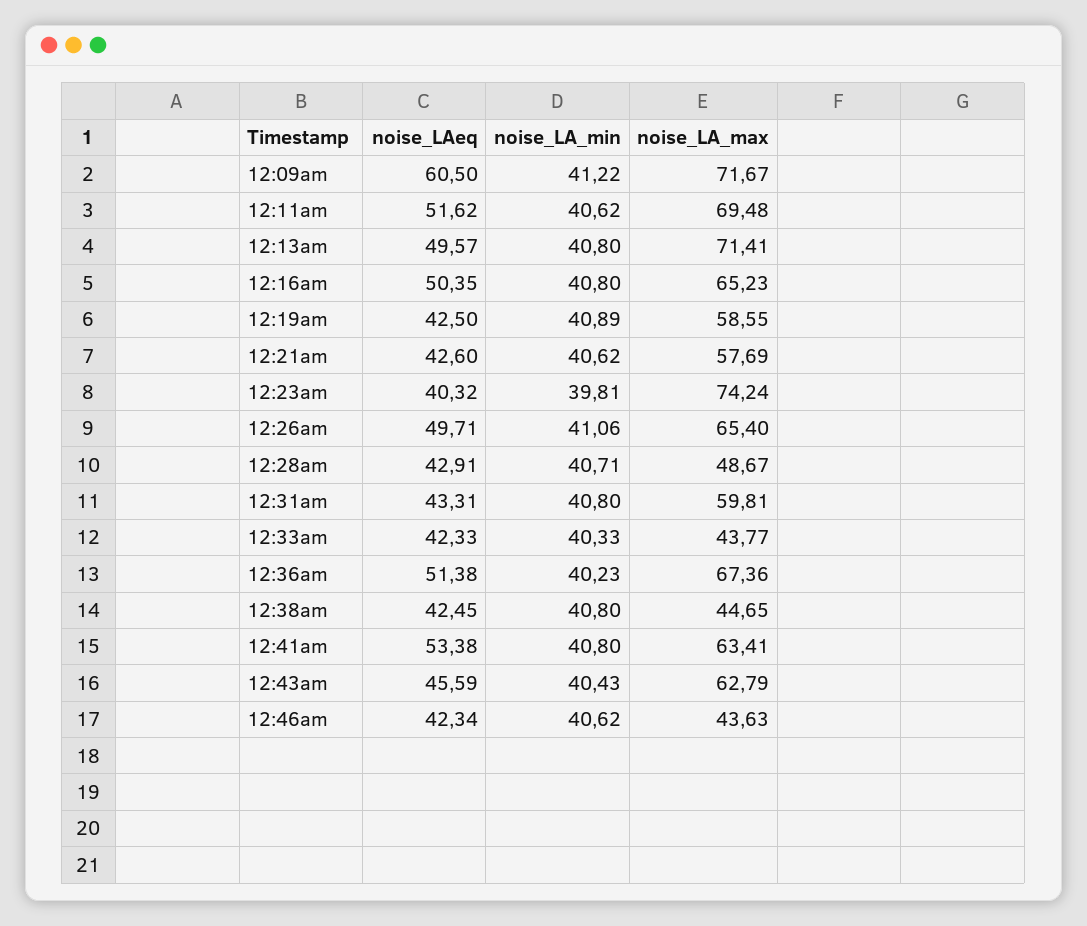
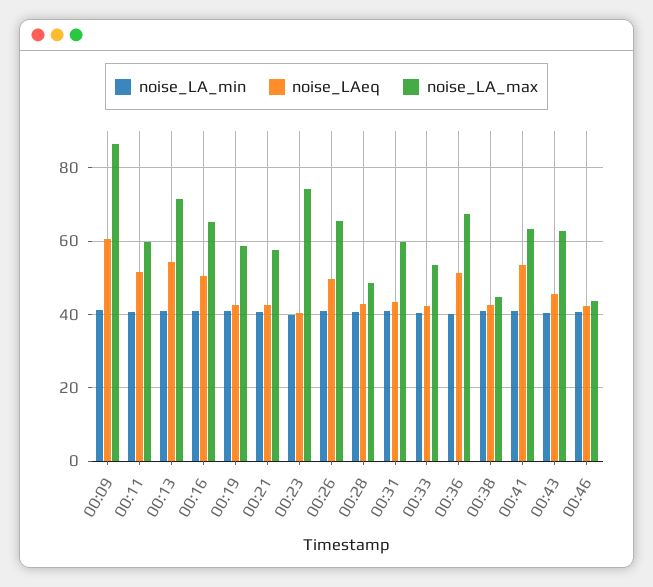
  {
    "noise_LAeq": {
      "12:09am": 60.5,
      "12:11am": 51.62,
-     "12:13am": 49.57,
+     "12:13am": 54,
      "12:16am": 50.35,
      "12:19am": 42.5,
      "12:21am": 42.6,
      "12:23am": 40.32,
      "12:26am": 49.71,
      "12:28am": 42.91,
      "12:31am": 43.31,
      "12:33am": 42.33,
      "12:36am": 51.38,
      "12:38am": 42.45,
      "12:41am": 53.38,
      "12:43am": 45.59,
      "12:46am": 42.34
    },
    "noise_LA_min": {
      "12:09am": 41.22,
      "12:11am": 40.62,
      "12:13am": 40.8,
      "12:16am": 40.8,
      "12:19am": 40.89,
      "12:21am": 40.62,
      "12:23am": 39.81,
      "12:26am": 41.06,
      "12:28am": 40.71,
      "12:31am": 40.8,
      "12:33am": 40.33,
      "12:36am": 40.23,
      "12:38am": 40.8,
      "12:41am": 40.8,
      "12:43am": 40.43,
      "12:46am": 40.62
    },
    "noise_LA_max": {
-     "12:09am": 71.67,
+     "12:09am": 86,
-     "12:11am": 69.48,
+     "12:11am": 60,
      "12:13am": 71.41,
      "12:16am": 65.23,
      "12:19am": 58.55,
      "12:21am": 57.69,
      "12:23am": 74.24,
      "12:26am": 65.4,
      "12:28am": 48.67,
      "12:31am": 59.81,
-     "12:33am": 43.77,
+     "12:33am": 54,
      "12:36am": 67.36,
      "12:38am": 44.65,
      "12:41am": 63.41,
      "12:43am": 62.79,
      "12:46am": 43.63
    }
  }

